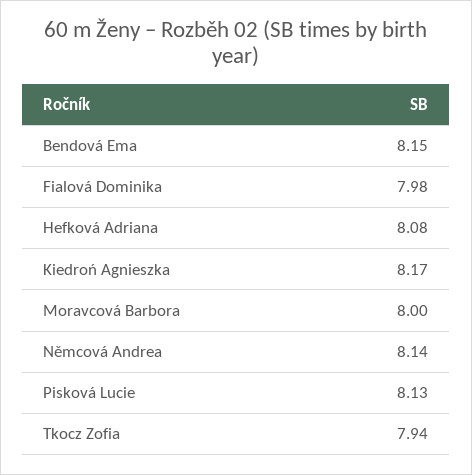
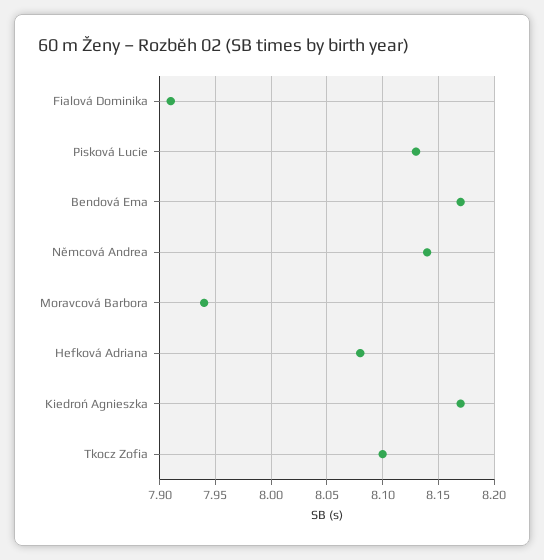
  {
-   "Bendová Ema": 8.15,
+   "Bendová Ema": 8.17,
-   "Fialová Dominika": 7.98,
+   "Fialová Dominika": 7.91,
    "Hefková Adriana": 8.08,
    "Kiedroń Agnieszka": 8.17,
-   "Moravcová Barbora": 8,
+   "Moravcová Barbora": 7.94,
    "Němcová Andrea": 8.14,
    "Pisková Lucie": 8.13,
-   "Tkocz Zofia": 7.94
+   "Tkocz Zofia": 8.1
  }

